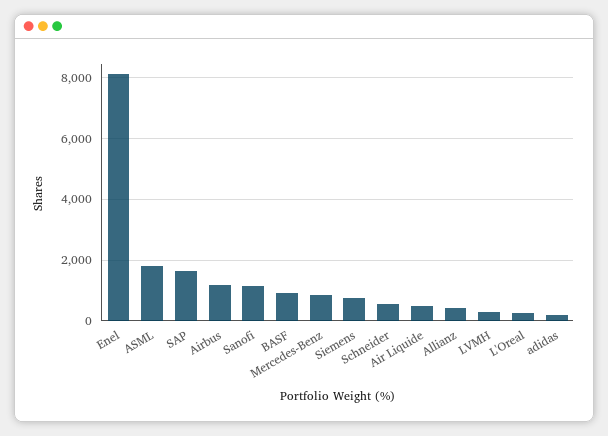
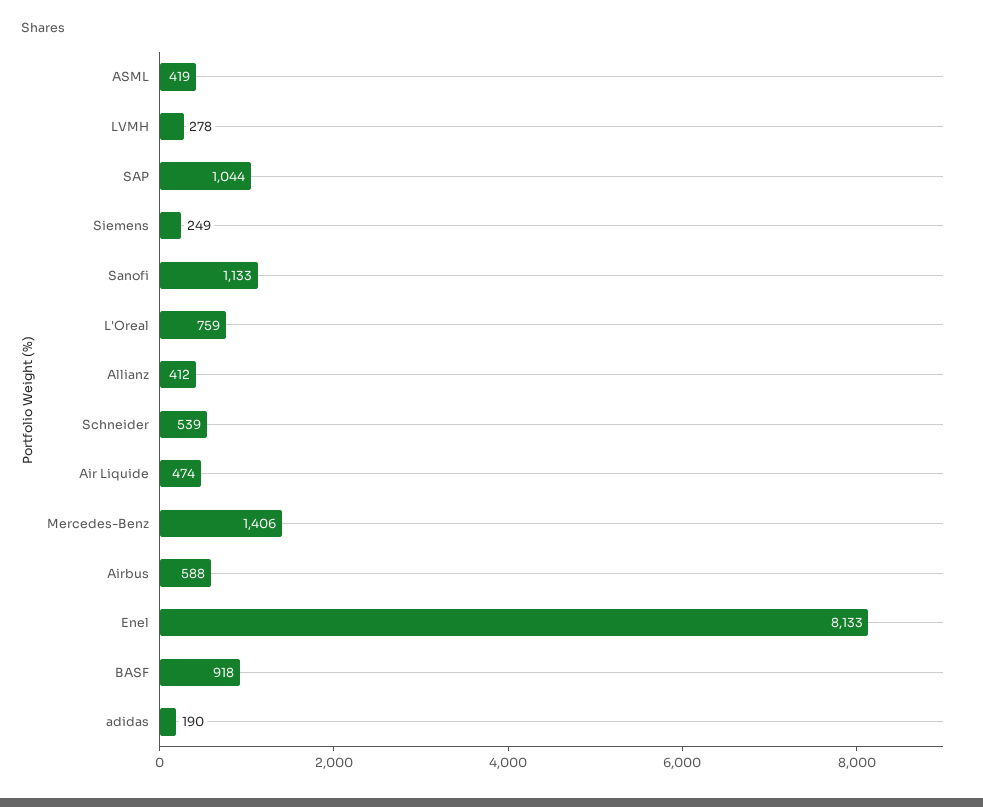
  {
    "Enel": 8133,
-   "ASML": 1800,
+   "ASML": 419,
-   "SAP": 1600,
+   "SAP": 1044,
-   "Airbus": 1200,
+   "Airbus": 588,
    "Sanofi": 1133,
    "BASF": 918,
-   "Mercedes-Benz": 800,
+   "Mercedes-Benz": 1406,
-   "Siemens": 800,
+   "Siemens": 249,
    "Schneider": 539,
    "Air Liquide": 474,
    "Allianz": 412,
    "LVMH": 278,
-   "L'Oreal": 200,
+   "L'Oreal": 759,
    "adidas": 190
  }

